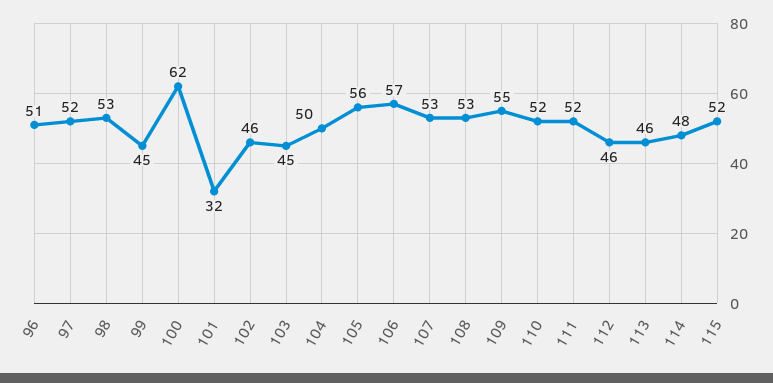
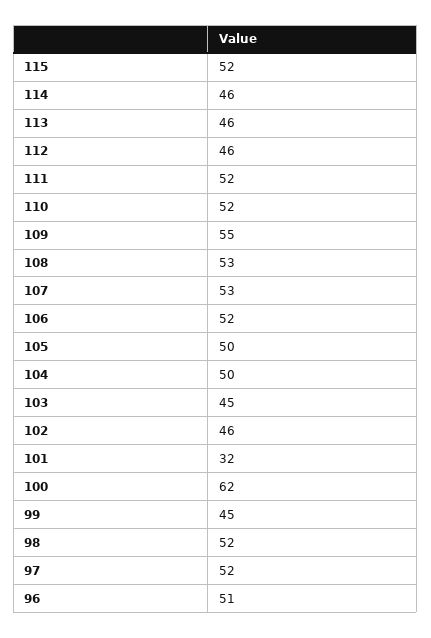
  {
    "96": 51,
    "97": 52,
-   "98": 53,
+   "98": 52,
    "99": 45,
    "100": 62,
    "101": 32,
    "102": 46,
    "103": 45,
    "104": 50,
-   "105": 56,
+   "105": 50,
-   "106": 57,
+   "106": 52,
    "107": 53,
    "108": 53,
    "109": 55,
    "110": 52,
    "111": 52,
    "112": 46,
    "113": 46,
-   "114": 48,
+   "114": 46,
    "115": 52
  }

